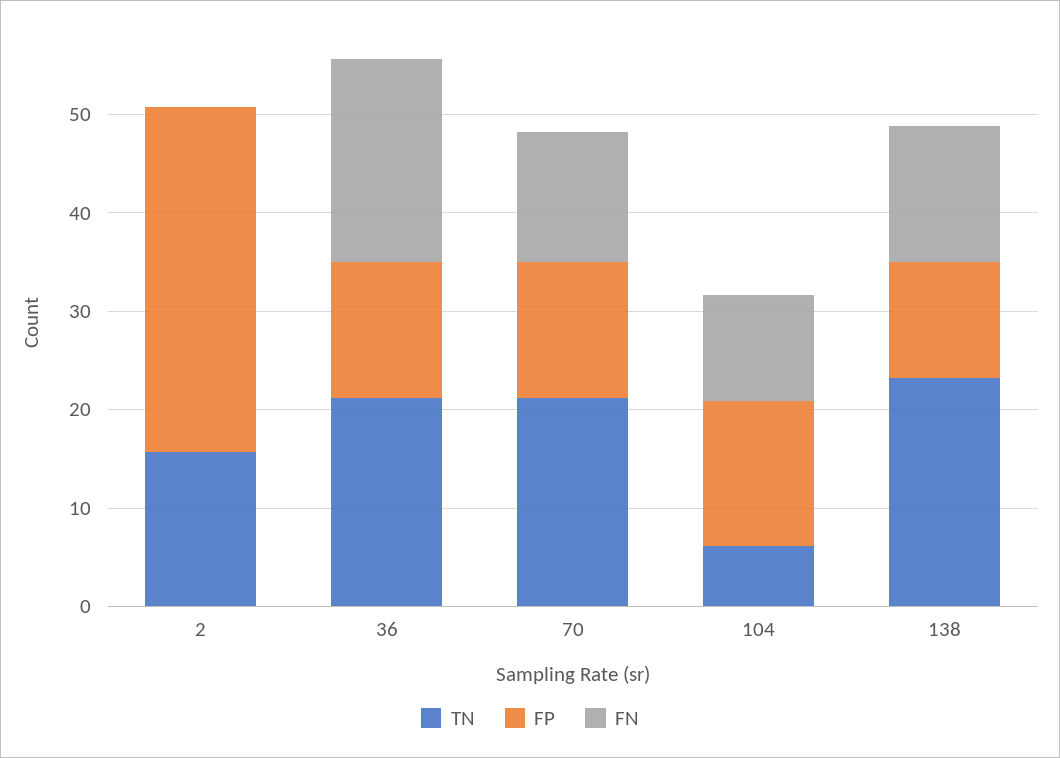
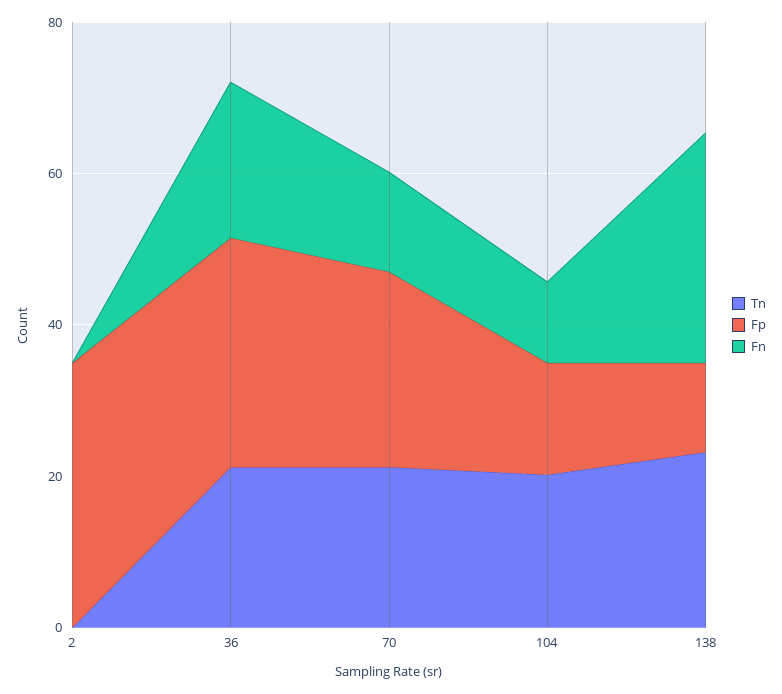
  {
    "TN": {
-     "2": 16,
+     "2": 0,
      "36": 22,
      "70": 22,
-     "104": 6,
+     "104": 20,
      "138": 24
    },
    "FP": {
      "2": 36,
-     "36": 14,
+     "36": 30,
-     "70": 14,
+     "70": 25,
      "104": 14,
      "138": 12
    },
    "FN": {
      "2": 0,
      "36": 20,
      "70": 14,
      "104": 10,
-     "138": 14
+     "138": 30
    }
  }

